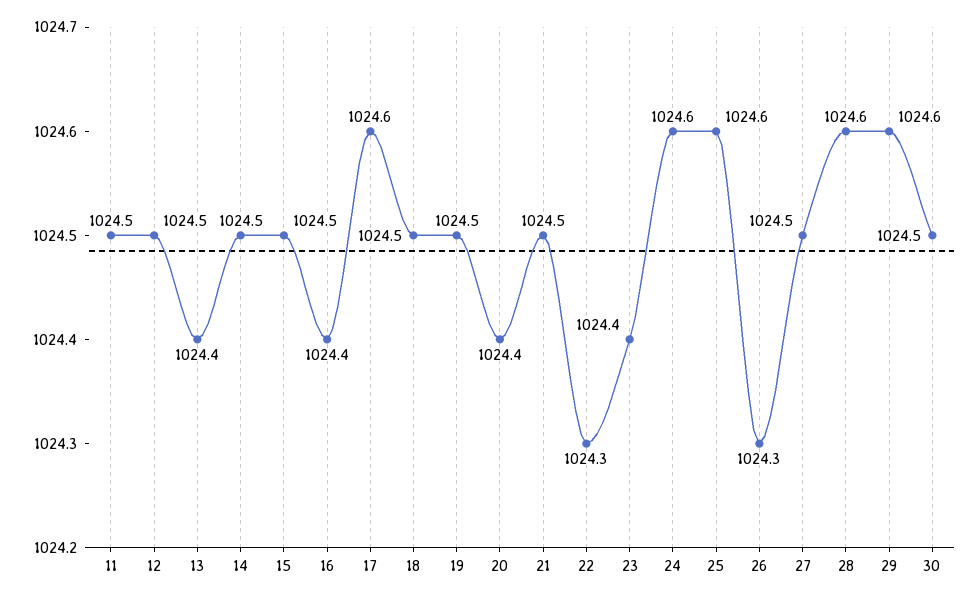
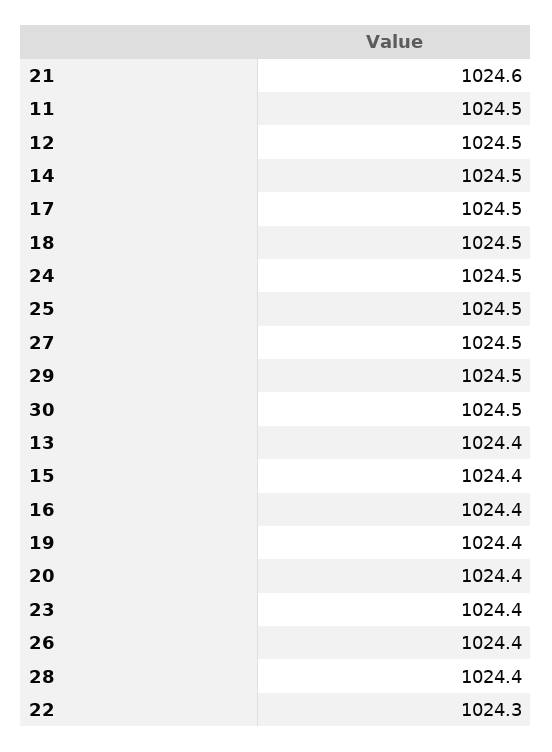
  {
    "11": 1024.5,
    "12": 1024.5,
    "13": 1024.4,
    "14": 1024.5,
-   "15": 1024.5,
+   "15": 1024.4,
    "16": 1024.4,
-   "17": 1024.6,
+   "17": 1024.5,
    "18": 1024.5,
-   "19": 1024.5,
+   "19": 1024.4,
    "20": 1024.4,
-   "21": 1024.5,
+   "21": 1024.6,
    "22": 1024.3,
    "23": 1024.4,
-   "24": 1024.6,
+   "24": 1024.5,
-   "25": 1024.6,
+   "25": 1024.5,
-   "26": 1024.3,
+   "26": 1024.4,
    "27": 1024.5,
-   "28": 1024.6,
+   "28": 1024.4,
-   "29": 1024.6,
+   "29": 1024.5,
    "30": 1024.5
  }

